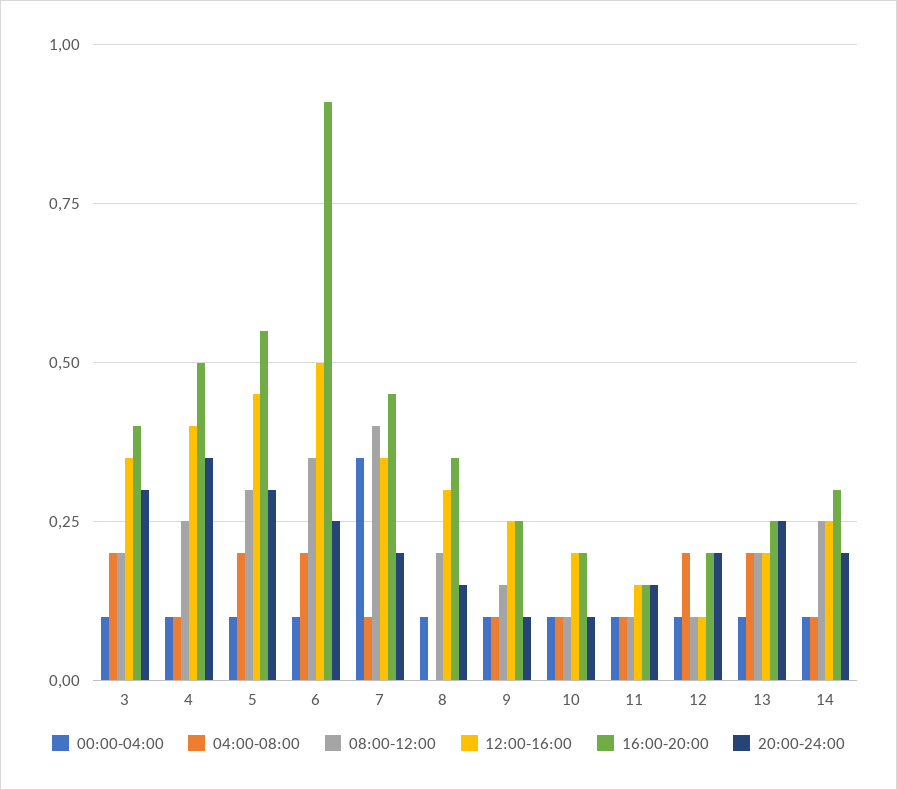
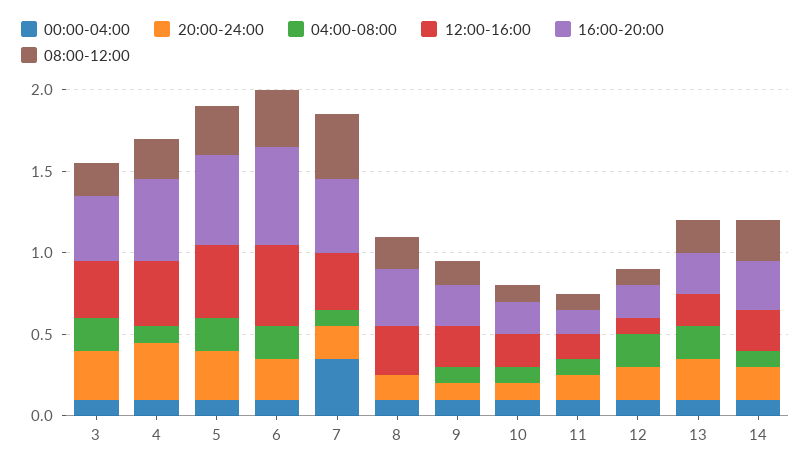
  {
    "00:00-04:00": {
      "3": 0.1,
      "4": 0.1,
      "5": 0.1,
      "6": 0.1,
      "7": 0.35,
      "8": 0.1,
      "9": 0.1,
      "10": 0.1,
      "11": 0.1,
      "12": 0.1,
      "13": 0.1,
      "14": 0.1
    },
    "04:00-08:00": {
      "3": 0.2,
      "4": 0.1,
      "5": 0.2,
      "6": 0.2,
      "7": 0.1,
      "8": 0,
      "9": 0.1,
      "10": 0.1,
      "11": 0.1,
      "12": 0.2,
      "13": 0.2,
      "14": 0.1
    },
    "08:00-12:00": {
      "3": 0.2,
      "4": 0.25,
      "5": 0.3,
      "6": 0.35,
      "7": 0.4,
      "8": 0.2,
      "9": 0.15,
      "10": 0.1,
      "11": 0.1,
      "12": 0.1,
      "13": 0.2,
      "14": 0.25
    },
    "12:00-16:00": {
      "3": 0.35,
      "4": 0.4,
      "5": 0.45,
      "6": 0.5,
      "7": 0.35,
      "8": 0.3,
      "9": 0.25,
      "10": 0.2,
      "11": 0.15,
      "12": 0.1,
      "13": 0.2,
      "14": 0.25
    },
    "16:00-20:00": {
      "3": 0.4,
      "4": 0.5,
      "5": 0.55,
-     "6": 0.9,
+     "6": 0.6,
      "7": 0.45,
      "8": 0.35,
      "9": 0.25,
      "10": 0.2,
      "11": 0.15,
      "12": 0.2,
      "13": 0.25,
      "14": 0.3
    },
    "20:00-24:00": {
      "3": 0.3,
      "4": 0.35,
      "5": 0.3,
      "6": 0.25,
      "7": 0.2,
      "8": 0.15,
      "9": 0.1,
      "10": 0.1,
      "11": 0.15,
      "12": 0.2,
      "13": 0.25,
      "14": 0.2
    }
  }

